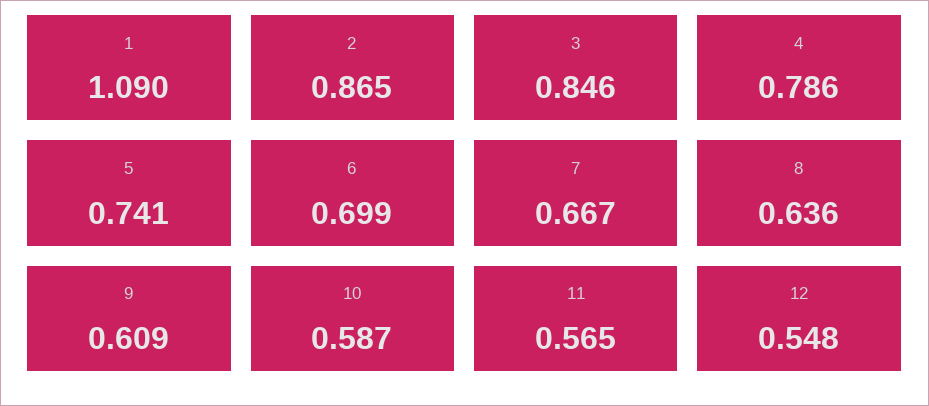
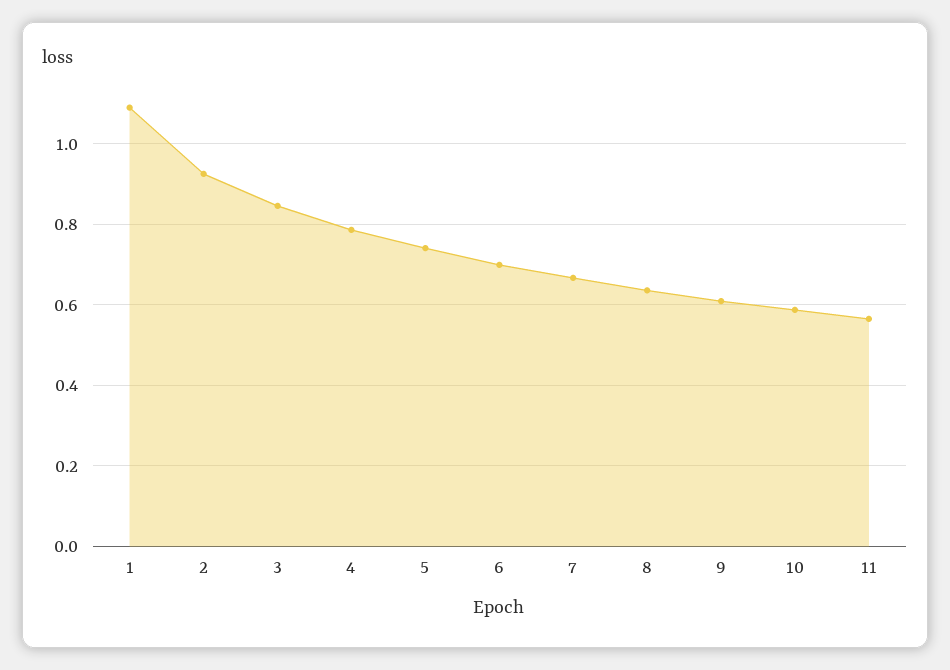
  {
    "1": 1.09,
-   "2": 0.865,
+   "2": 0.92,
    "3": 0.846,
    "4": 0.786,
    "5": 0.741,
    "6": 0.699,
    "7": 0.667,
    "8": 0.636,
    "9": 0.609,
    "10": 0.587,
-   "11": 0.565,
+   "11": 0.565
-   "12": 0.548
  }

